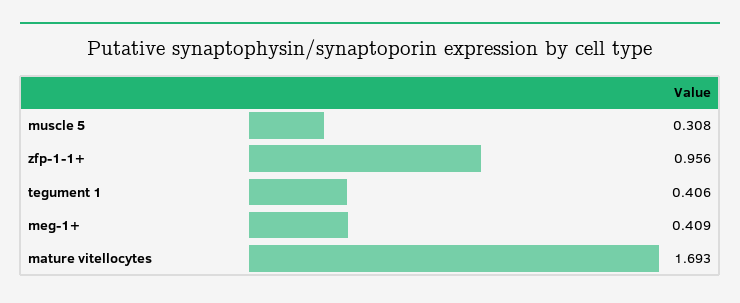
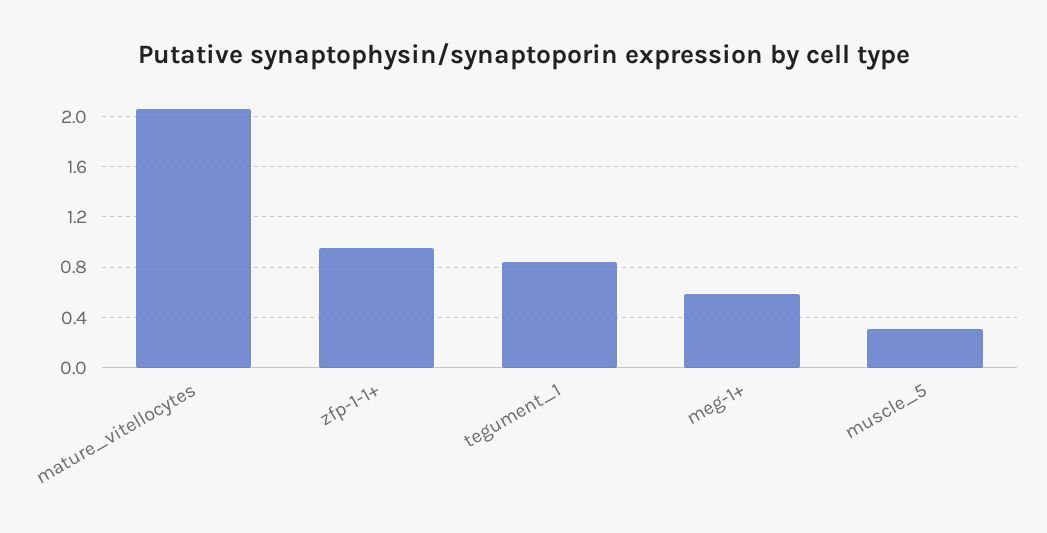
  {
    "muscle 5": 0.308,
    "zfp-1-1+": 0.956,
-   "tegument 1": 0.406,
+   "tegument 1": 0.85,
-   "meg-1+": 0.409,
+   "meg-1+": 0.6,
-   "mature vitellocytes": 1.693
+   "mature vitellocytes": 2.05
  }

